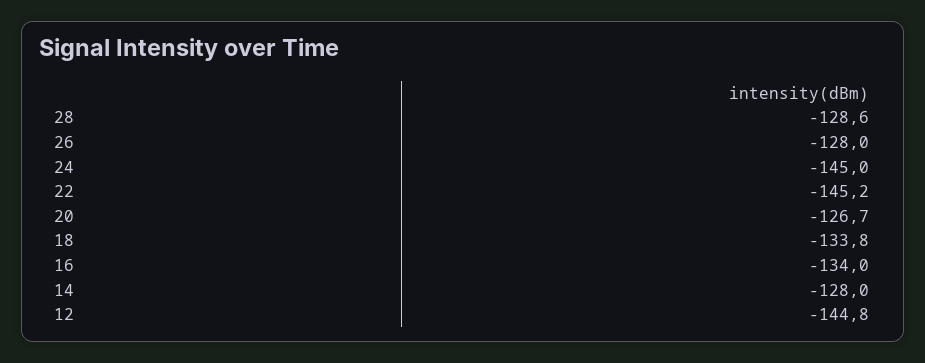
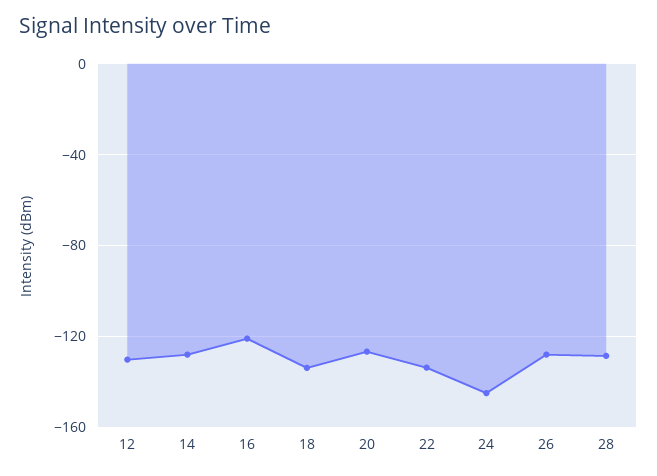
  {
    "28": -128.6,
    "26": -128,
    "24": -145,
-   "22": -145.2,
+   "22": -135,
    "20": -126.7,
    "18": -133.8,
-   "16": -134,
+   "16": -120,
    "14": -128,
-   "12": -144.8
+   "12": -130
  }

